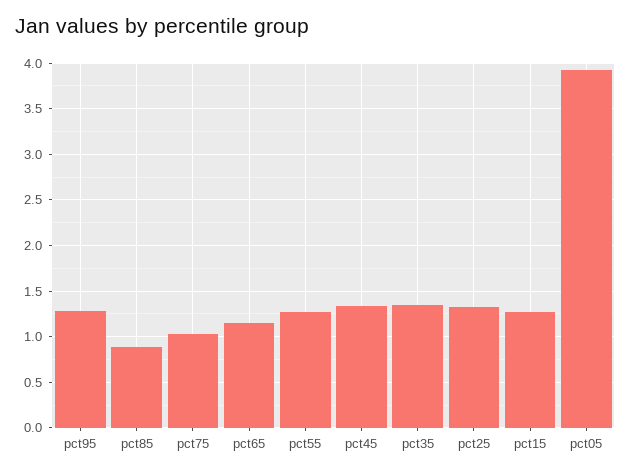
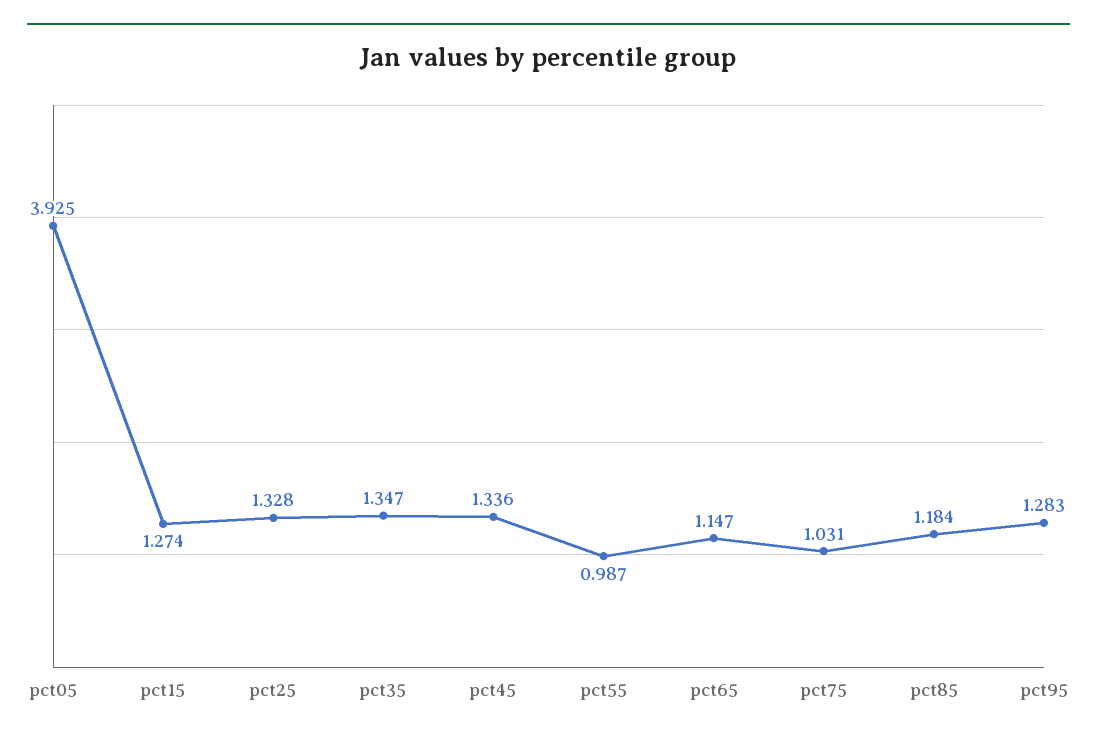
  {
    "pct95": 1.283,
-   "pct85": 0.9,
+   "pct85": 1.184,
    "pct75": 1.031,
    "pct65": 1.147,
-   "pct55": 1.3,
+   "pct55": 0.987,
    "pct45": 1.336,
    "pct35": 1.347,
    "pct25": 1.328,
    "pct15": 1.274,
    "pct05": 3.925
  }

